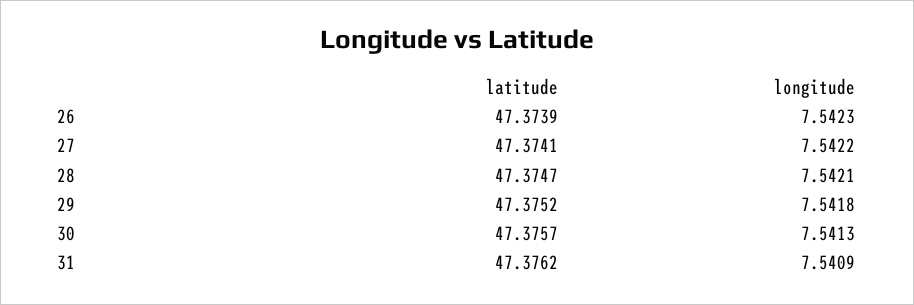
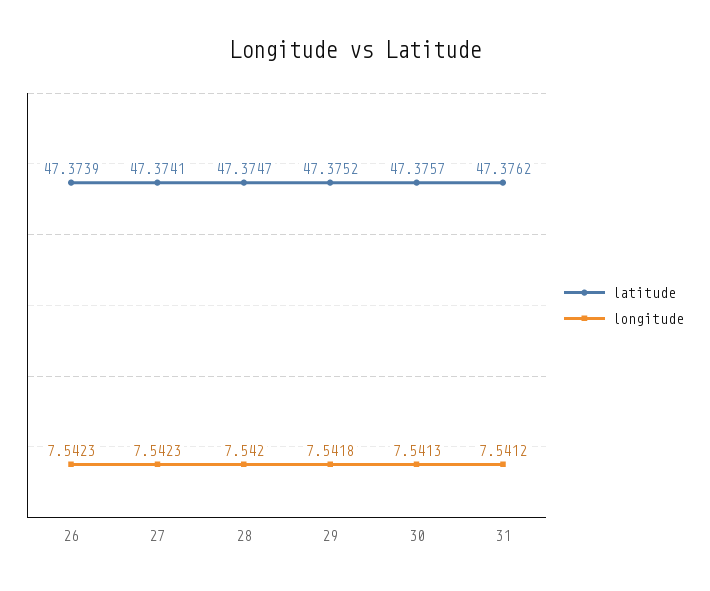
  {
    "latitude": {
      "26": 47.3739,
      "27": 47.3741,
      "28": 47.3747,
      "29": 47.3752,
      "30": 47.3757,
      "31": 47.3762
    },
    "longitude": {
      "26": 7.5423,
-     "27": 7.5422,
+     "27": 7.5423,
-     "28": 7.5421,
+     "28": 7.542,
      "29": 7.5418,
      "30": 7.5413,
-     "31": 7.5409
+     "31": 7.5412
    }
  }

